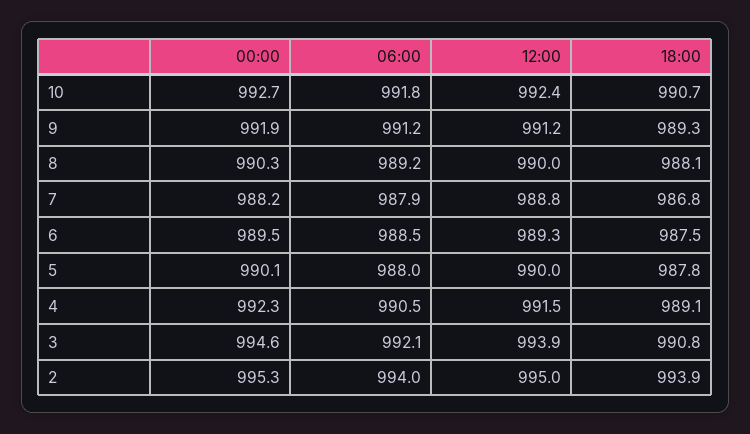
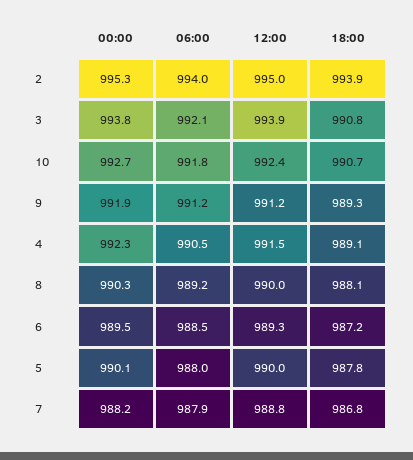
  {
    "00:00": {
      "10": 992.7,
      "9": 991.9,
      "8": 990.3,
      "7": 988.2,
      "6": 989.5,
      "5": 990.1,
      "4": 992.3,
-     "3": 994.6,
+     "3": 993.8,
      "2": 995.3
    },
    "06:00": {
      "10": 991.8,
      "9": 991.2,
      "8": 989.2,
      "7": 987.9,
      "6": 988.5,
      "5": 988,
      "4": 990.5,
      "3": 992.1,
      "2": 994
    },
    "12:00": {
      "10": 992.4,
      "9": 991.2,
      "8": 990,
      "7": 988.8,
      "6": 989.3,
      "5": 990,
      "4": 991.5,
      "3": 993.9,
      "2": 995
    },
    "18:00": {
      "10": 990.7,
      "9": 989.3,
      "8": 988.1,
      "7": 986.8,
-     "6": 987.5,
+     "6": 987.2,
      "5": 987.8,
      "4": 989.1,
      "3": 990.8,
      "2": 993.9
    }
  }

